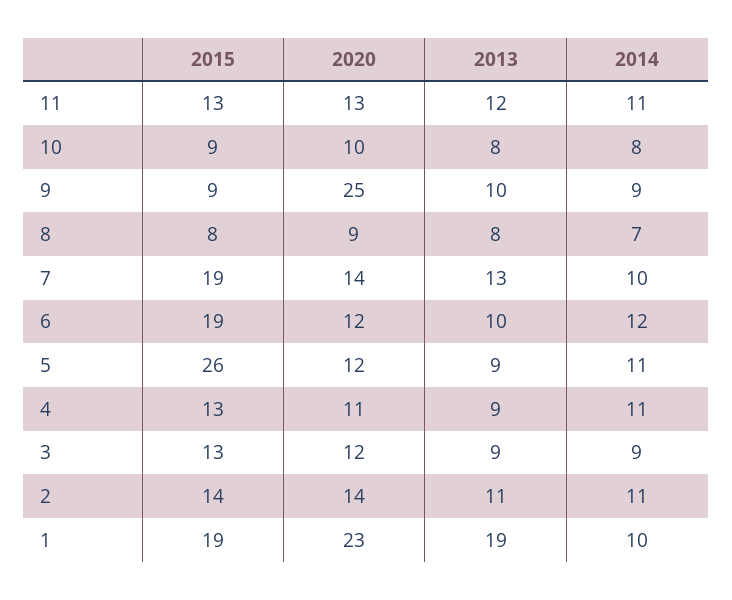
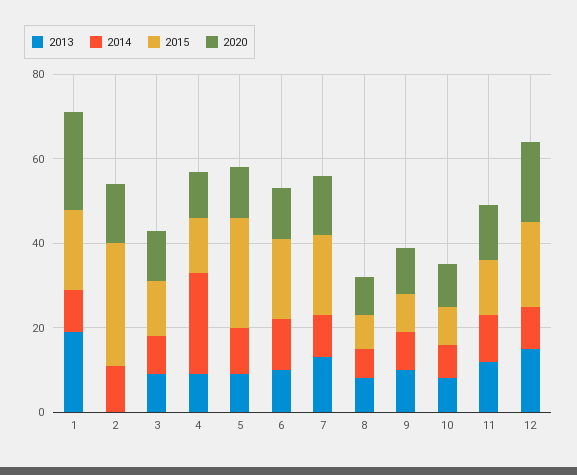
  {
    "2015": {
      "11": 13,
      "10": 9,
      "9": 9,
      "8": 8,
      "7": 19,
      "6": 19,
      "5": 26,
      "4": 13,
      "3": 13,
-     "2": 14,
+     "2": 30,
-     "1": 19
+     "1": 19,
+     "12": 20
    },
    "2020": {
      "11": 13,
      "10": 10,
-     "9": 25,
+     "9": 10,
      "8": 9,
      "7": 14,
      "6": 12,
      "5": 12,
      "4": 11,
      "3": 12,
      "2": 14,
-     "1": 23
+     "1": 23,
+     "12": 20
    },
    "2013": {
      "11": 12,
      "10": 8,
      "9": 10,
      "8": 8,
      "7": 13,
      "6": 10,
      "5": 9,
      "4": 9,
      "3": 9,
-     "2": 11,
+     "2": 0,
-     "1": 19
+     "1": 19,
+     "12": 15
    },
    "2014": {
      "11": 11,
      "10": 8,
      "9": 9,
      "8": 7,
      "7": 10,
      "6": 12,
      "5": 11,
-     "4": 11,
+     "4": 25,
      "3": 9,
      "2": 11,
-     "1": 10
+     "1": 10,
+     "12": 10
    }
  }

